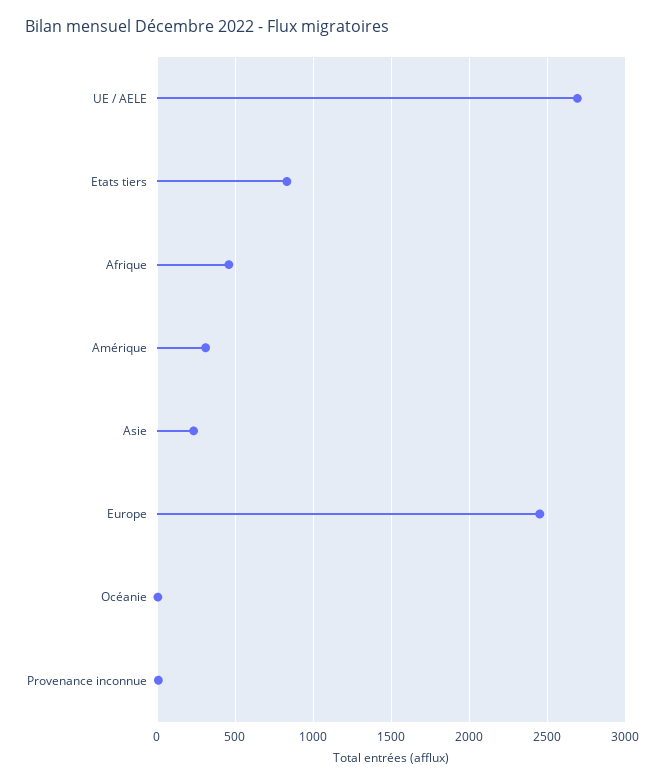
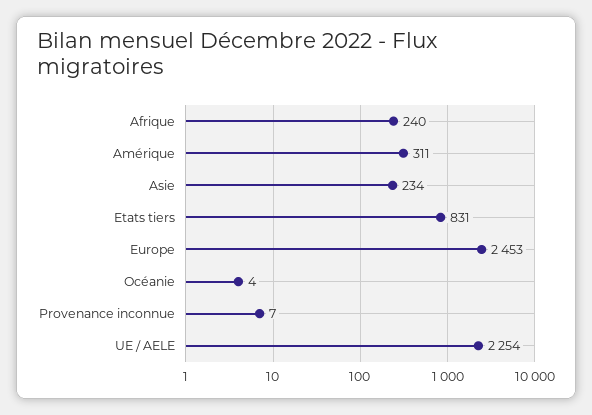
  {
-   "UE / AELE": 2700,
+   "UE / AELE": 2254,
    "Etats tiers": 831,
-   "Afrique": 450,
+   "Afrique": 240,
    "Amérique": 311,
    "Asie": 234,
    "Europe": 2453,
    "Océanie": 4,
    "Provenance inconnue": 7
  }

